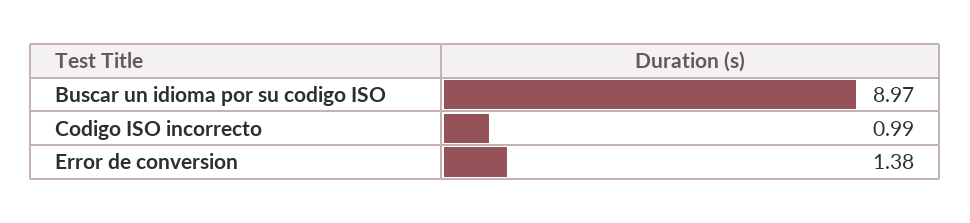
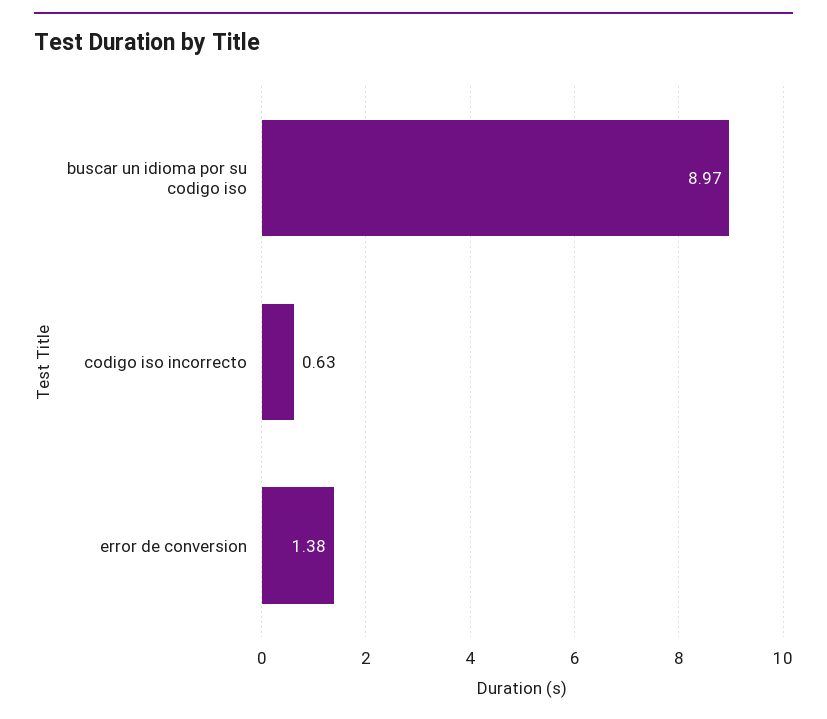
  {
    "Buscar un idioma por su codigo ISO": 8.97,
-   "Codigo ISO incorrecto": 0.99,
+   "Codigo ISO incorrecto": 0.63,
    "Error de conversion": 1.38
  }

